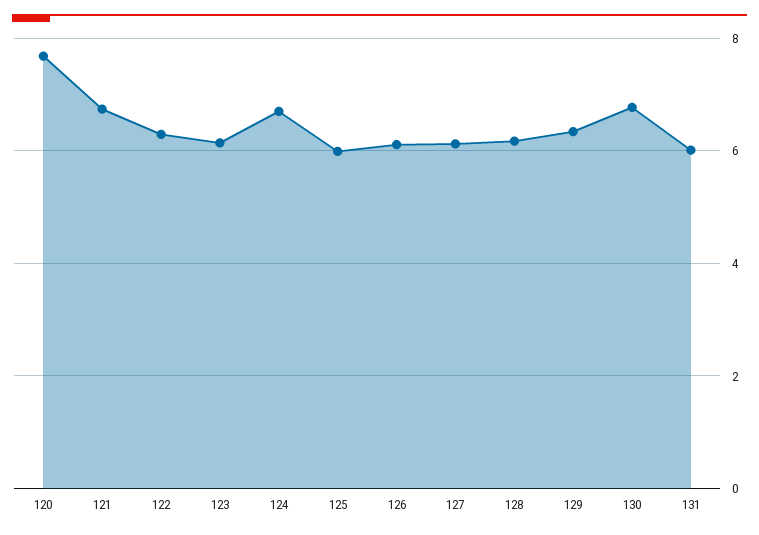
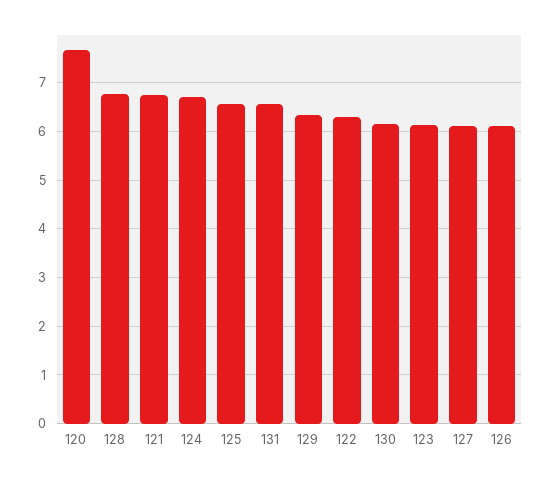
  {
    "120": 7.6,
    "121": 6.8,
    "122": 6.2,
    "123": 6.2,
    "124": 6.8,
-   "125": 6,
+   "125": 6.6,
    "126": 6.2,
    "127": 6.2,
-   "128": 6.2,
+   "128": 6.8,
    "129": 6.4,
-   "130": 6.8,
+   "130": 6.2,
-   "131": 6
+   "131": 6.6
  }

